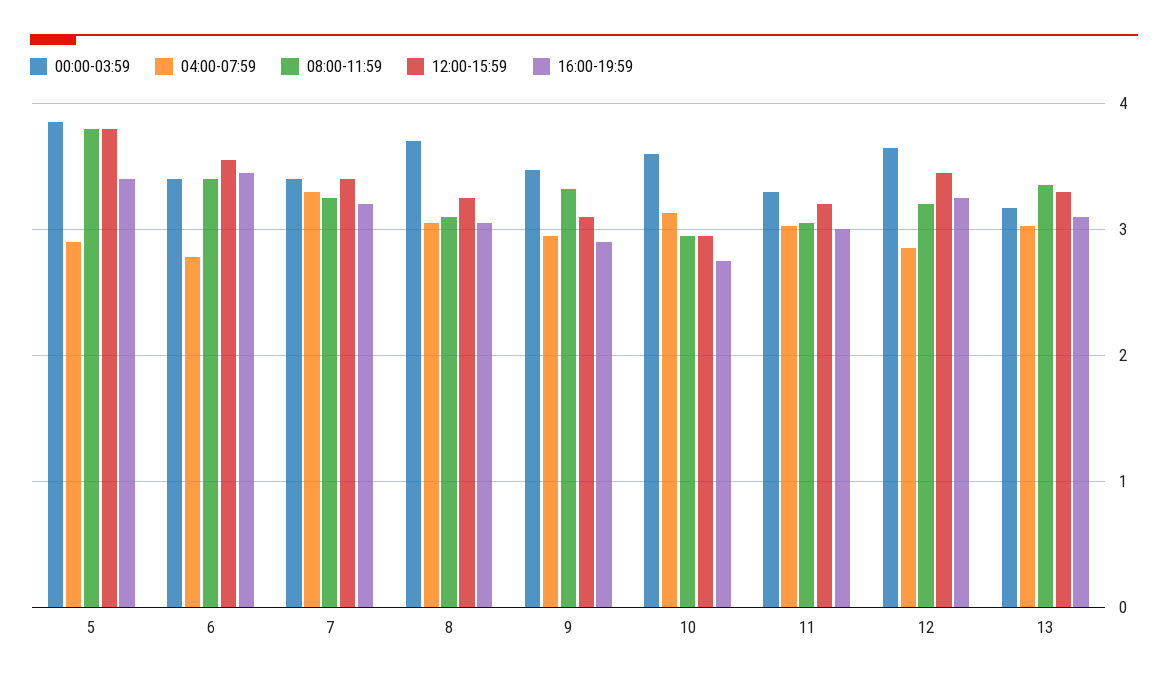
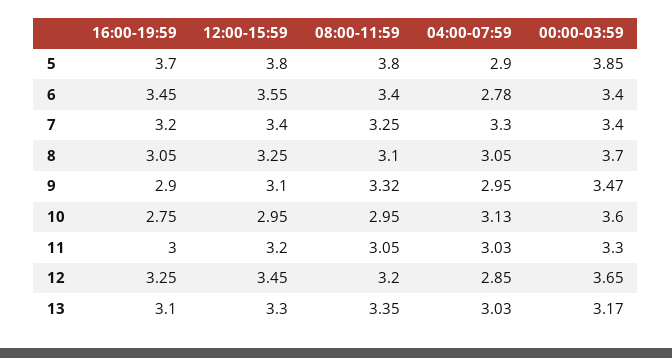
  {
    "00:00-03:59": {
      "5": 3.85,
      "6": 3.4,
      "7": 3.4,
      "8": 3.7,
      "9": 3.47,
      "10": 3.6,
      "11": 3.3,
      "12": 3.65,
      "13": 3.17
    },
    "04:00-07:59": {
      "5": 2.9,
      "6": 2.78,
      "7": 3.3,
      "8": 3.05,
      "9": 2.95,
      "10": 3.13,
      "11": 3.03,
      "12": 2.85,
      "13": 3.03
    },
    "08:00-11:59": {
      "5": 3.8,
      "6": 3.4,
      "7": 3.25,
      "8": 3.1,
      "9": 3.32,
      "10": 2.95,
      "11": 3.05,
      "12": 3.2,
      "13": 3.35
    },
    "12:00-15:59": {
      "5": 3.8,
      "6": 3.55,
      "7": 3.4,
      "8": 3.25,
      "9": 3.1,
      "10": 2.95,
      "11": 3.2,
      "12": 3.45,
      "13": 3.3
    },
    "16:00-19:59": {
-     "5": 3.4,
+     "5": 3.7,
      "6": 3.45,
      "7": 3.2,
      "8": 3.05,
      "9": 2.9,
      "10": 2.75,
      "11": 3,
      "12": 3.25,
      "13": 3.1
    }
  }

